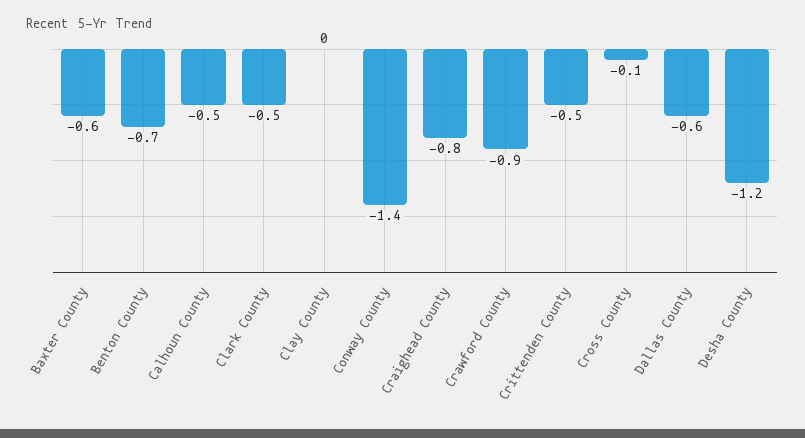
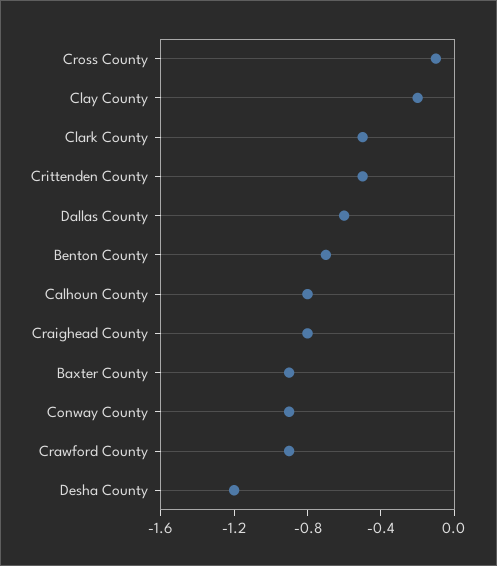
  {
-   "Baxter County": -0.6,
+   "Baxter County": -0.9,
    "Benton County": -0.7,
-   "Calhoun County": -0.5,
+   "Calhoun County": -0.8,
    "Clark County": -0.5,
-   "Clay County": 0,
+   "Clay County": -0.2,
-   "Conway County": -1.4,
+   "Conway County": -0.9,
    "Craighead County": -0.8,
    "Crawford County": -0.9,
    "Crittenden County": -0.5,
    "Cross County": -0.1,
    "Dallas County": -0.6,
    "Desha County": -1.2
  }

